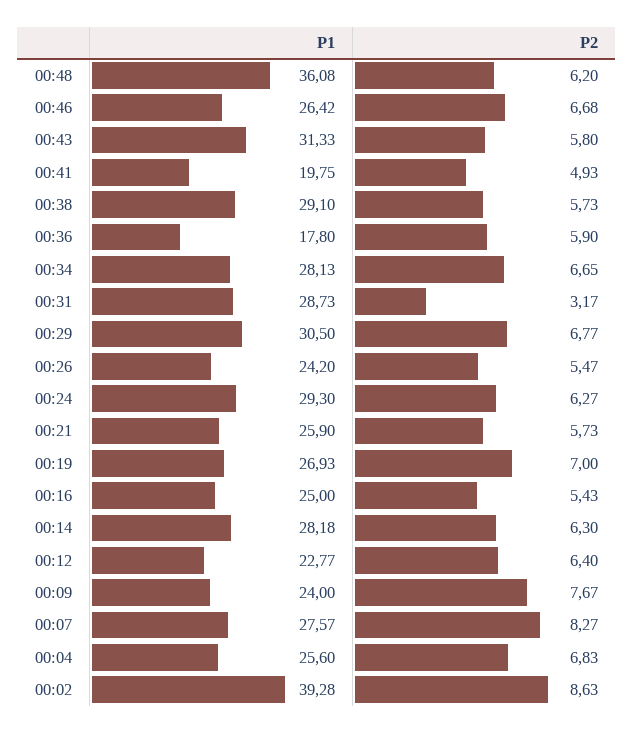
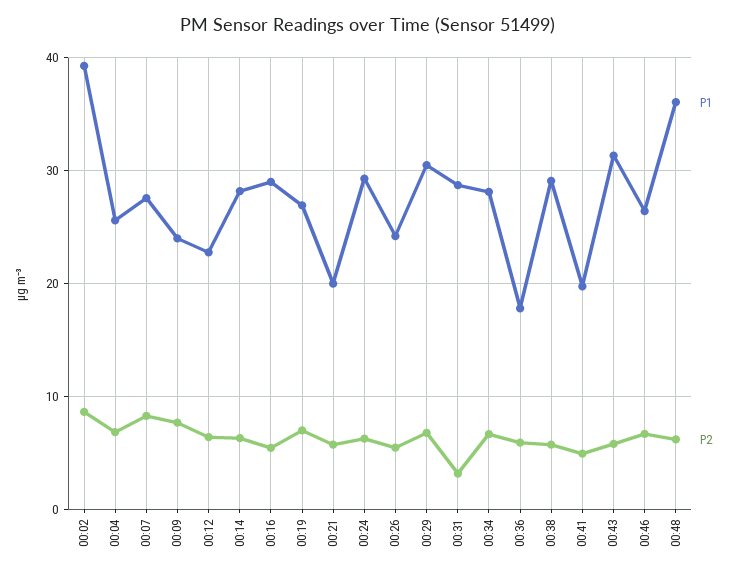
  {
    "P1": {
      "00:48": 36.08,
      "00:46": 26.42,
      "00:43": 31.33,
      "00:41": 19.75,
      "00:38": 29.1,
      "00:36": 17.8,
      "00:34": 28.13,
      "00:31": 28.73,
      "00:29": 30.5,
      "00:26": 24.2,
      "00:24": 29.3,
-     "00:21": 25.9,
+     "00:21": 20,
      "00:19": 26.93,
-     "00:16": 25,
+     "00:16": 29,
      "00:14": 28.18,
      "00:12": 22.77,
      "00:09": 24,
      "00:07": 27.57,
      "00:04": 25.6,
      "00:02": 39.28
    },
    "P2": {
      "00:48": 6.2,
      "00:46": 6.68,
      "00:43": 5.8,
      "00:41": 4.93,
      "00:38": 5.73,
      "00:36": 5.9,
      "00:34": 6.65,
      "00:31": 3.17,
      "00:29": 6.77,
      "00:26": 5.47,
      "00:24": 6.27,
      "00:21": 5.73,
      "00:19": 7,
      "00:16": 5.43,
      "00:14": 6.3,
      "00:12": 6.4,
      "00:09": 7.67,
      "00:07": 8.27,
      "00:04": 6.83,
      "00:02": 8.63
    }
  }

